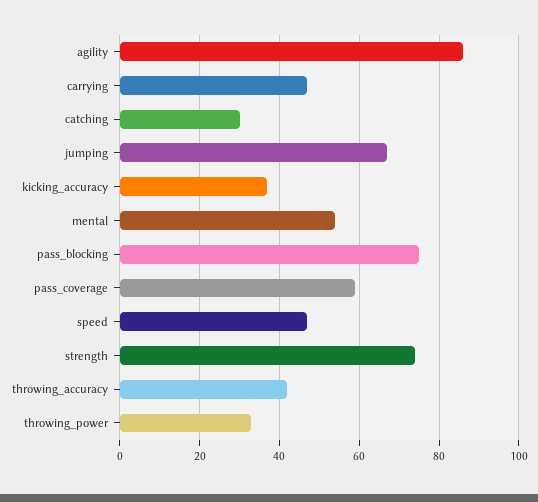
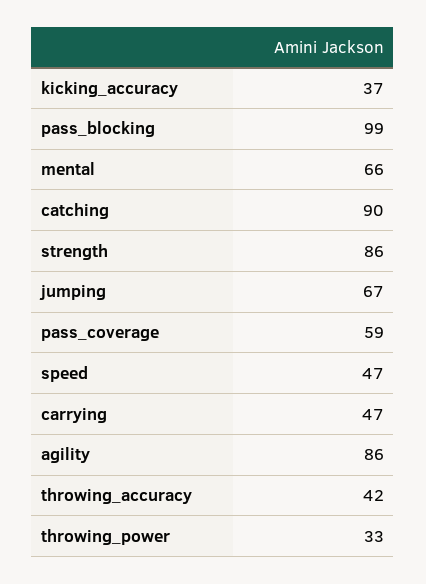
  {
    "agility": 86,
    "carrying": 47,
-   "catching": 30,
+   "catching": 90,
    "jumping": 67,
    "kicking_accuracy": 37,
-   "mental": 55,
+   "mental": 66,
-   "pass_blocking": 75,
+   "pass_blocking": 99,
    "pass_coverage": 59,
    "speed": 47,
-   "strength": 75,
+   "strength": 86,
    "throwing_accuracy": 42,
    "throwing_power": 33
  }

